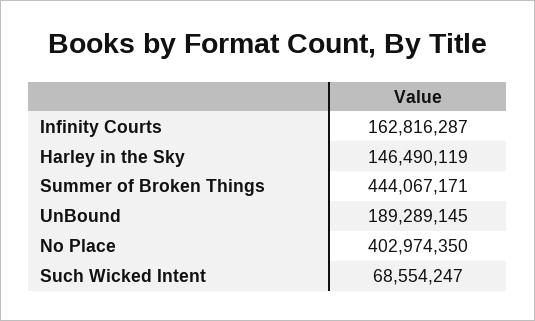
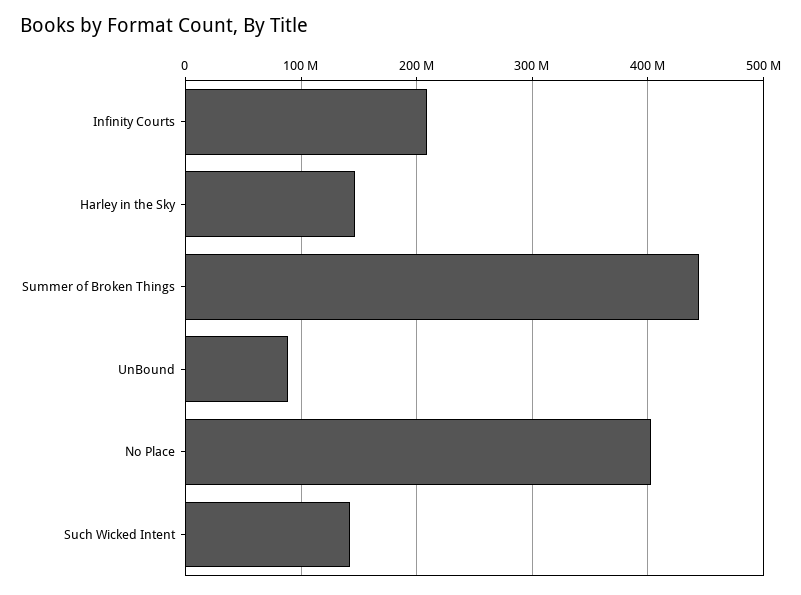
  {
-   "Infinity Courts": 162816287,
+   "Infinity Courts": 210000000,
    "Harley in the Sky": 146490119,
    "Summer of Broken Things": 444067171,
-   "UnBound": 189289145,
+   "UnBound": 90000000,
    "No Place": 402974350,
-   "Such Wicked Intent": 68554247
+   "Such Wicked Intent": 140000000
  }

